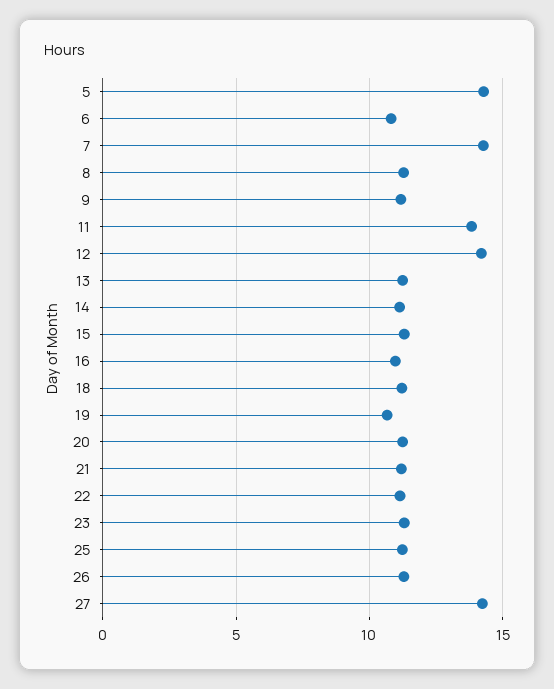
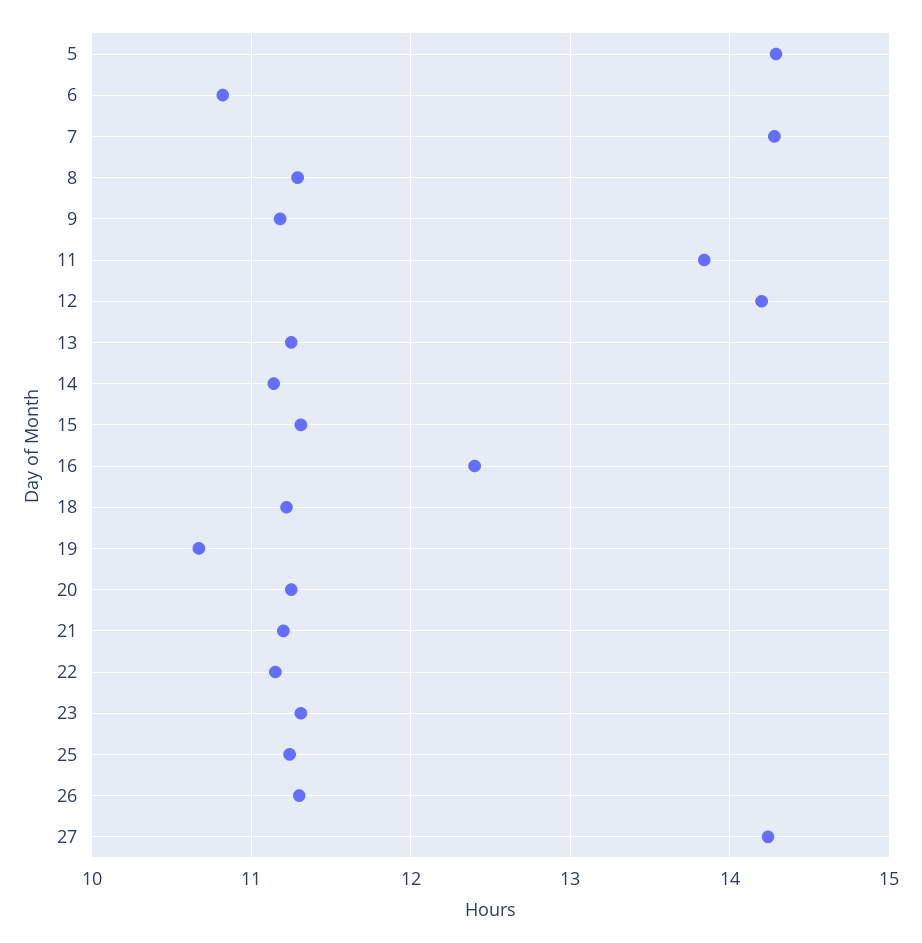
  {
    "5": 14.3,
    "6": 10.8,
    "7": 14.3,
    "8": 11.3,
    "9": 11.2,
    "11": 13.8,
    "12": 14.2,
    "13": 11.3,
    "14": 11.1,
    "15": 11.3,
-   "16": 11,
+   "16": 12.4,
    "18": 11.2,
    "19": 10.7,
    "20": 11.3,
    "21": 11.2,
    "22": 11.2,
    "23": 11.3,
    "25": 11.2,
    "26": 11.3,
    "27": 14.2
  }

